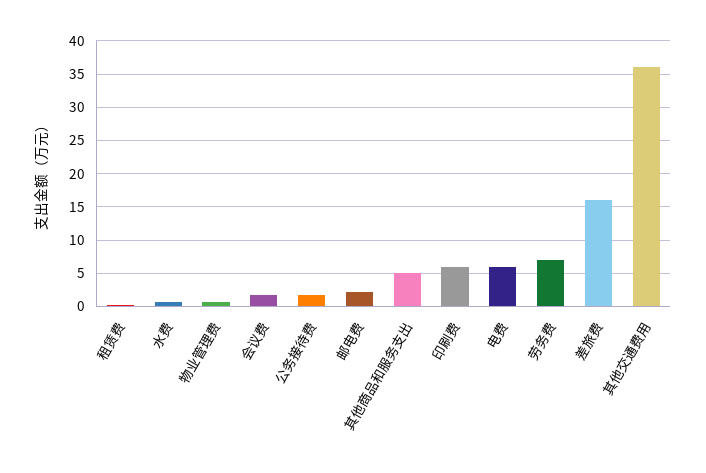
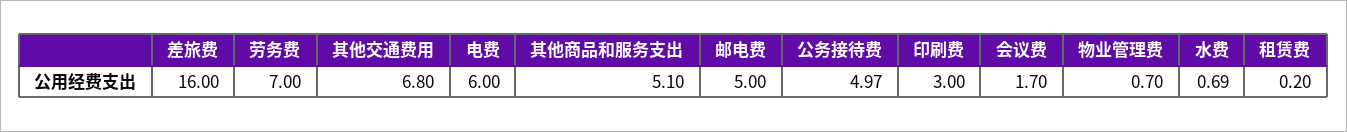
  {
    "租赁费": 0.2,
    "水费": 0.69,
    "物业管理费": 0.7,
    "会议费": 1.7,
-   "公务接待费": 2,
+   "公务接待费": 4.97,
-   "邮电费": 2,
+   "邮电费": 5,
    "其他商品和服务支出": 5.1,
-   "印刷费": 6,
+   "印刷费": 3,
    "电费": 6,
    "劳务费": 7,
    "差旅费": 16,
-   "其他交通费用": 36
+   "其他交通费用": 6.8
  }

